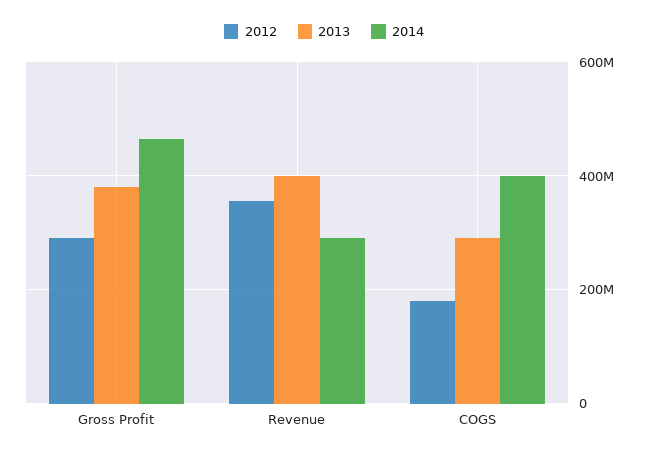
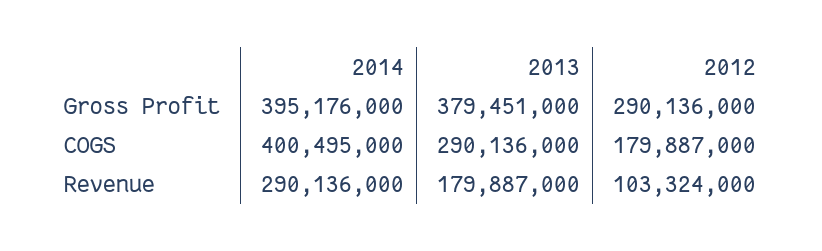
  {
    "2012": {
      "Gross Profit": 290136000,
-     "Revenue": 360000000,
+     "Revenue": 103324000,
      "COGS": 179887000
    },
    "2013": {
      "Gross Profit": 379451000,
-     "Revenue": 400000000,
+     "Revenue": 179887000,
      "COGS": 290136000
    },
    "2014": {
-     "Gross Profit": 460000000,
+     "Gross Profit": 395176000,
      "Revenue": 290136000,
      "COGS": 400495000
    }
  }

